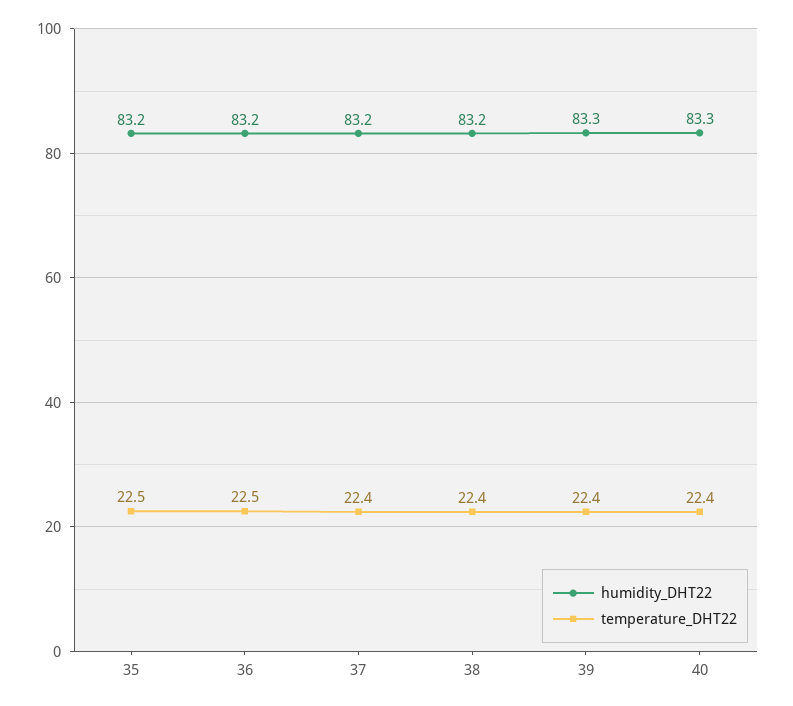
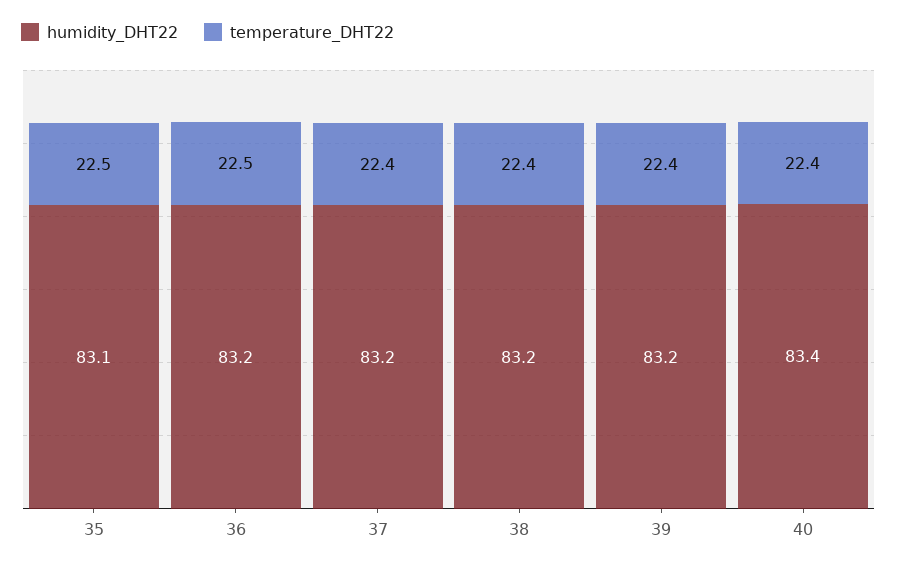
  {
    "humidity_DHT22": {
-     "35": 83.2,
+     "35": 83.1,
      "36": 83.2,
      "37": 83.2,
      "38": 83.2,
-     "39": 83.3,
+     "39": 83.2,
-     "40": 83.3
+     "40": 83.4
    },
    "temperature_DHT22": {
      "35": 22.5,
      "36": 22.5,
      "37": 22.4,
      "38": 22.4,
      "39": 22.4,
      "40": 22.4
    }
  }

